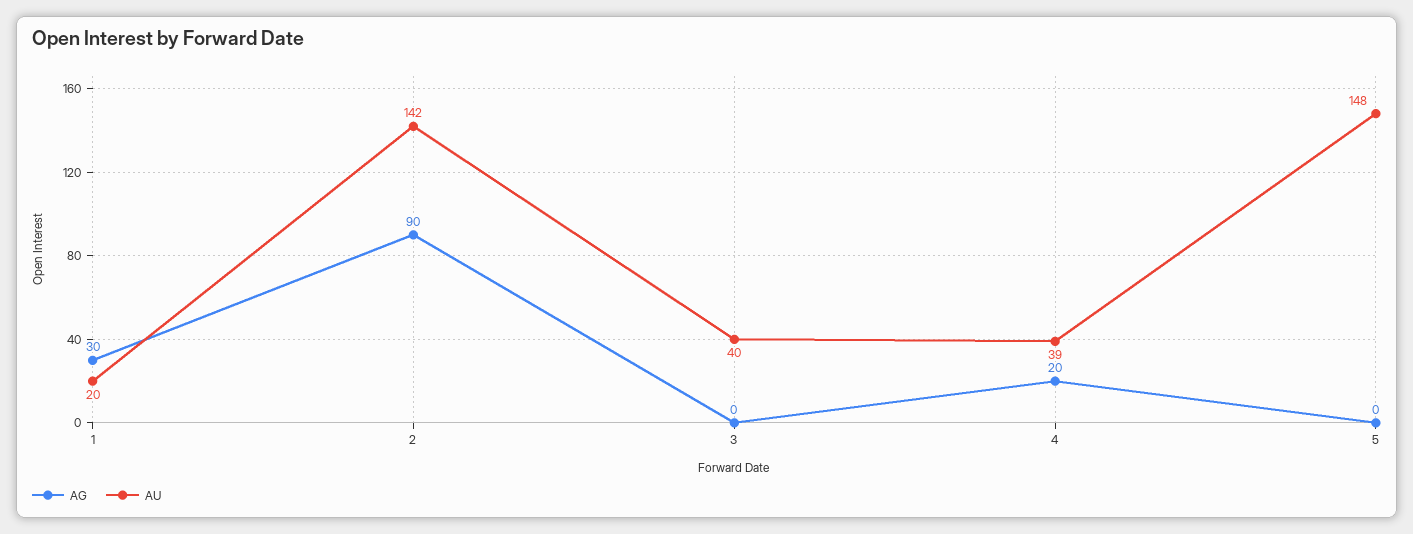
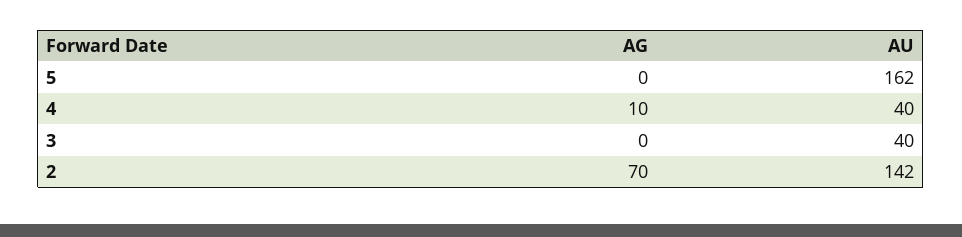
  {
    "AG": {
-     "1": 30,
-     "2": 90,
+     "2": 70,
      "3": 0,
-     "4": 20,
+     "4": 10,
      "5": 0
    },
    "AU": {
-     "1": 20,
      "2": 142,
      "3": 40,
-     "4": 39,
+     "4": 40,
-     "5": 148
+     "5": 162
    }
  }

